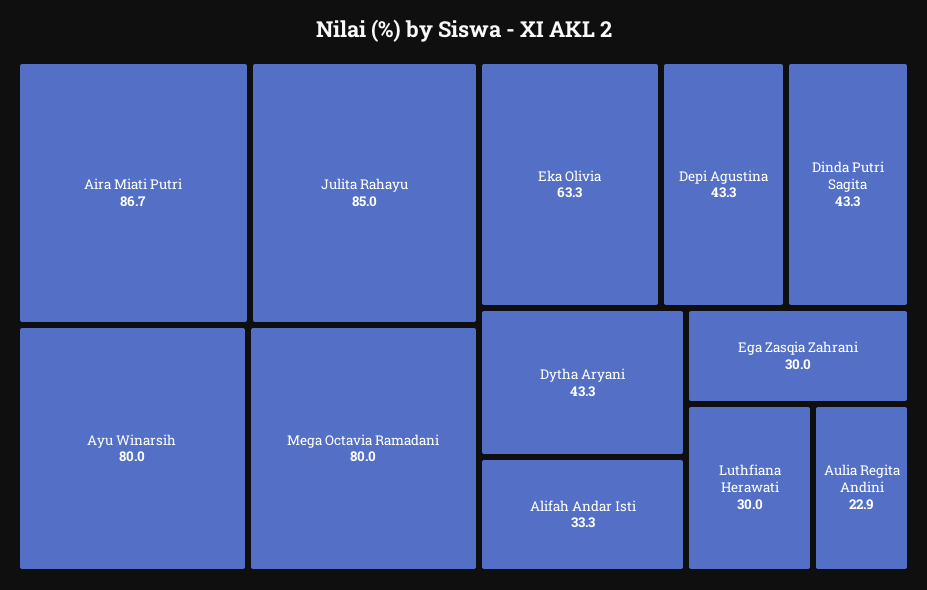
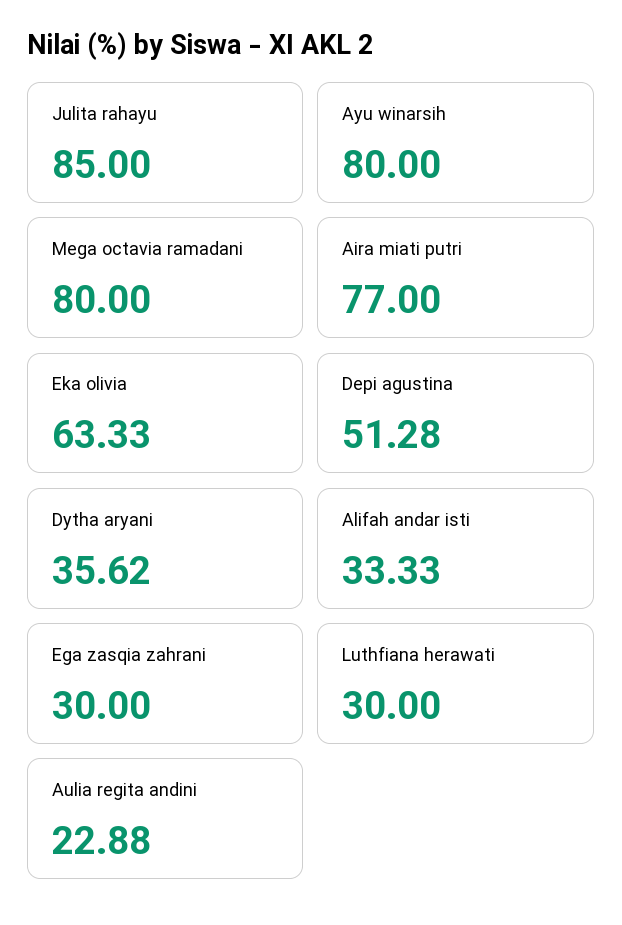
  {
-   "Aira Miati Putri": 86.7,
+   "Aira Miati Putri": 77,
    "Julita Rahayu": 85,
    "Ayu Winarsih": 80,
    "Mega Octavia Ramadani": 80,
    "Eka Olivia": 63.33,
-   "Depi Agustina": 43.3,
+   "Depi Agustina": 51.28,
-   "Dinda Putri Sagita": 43.3,
-   "Dytha Aryani": 43.3,
+   "Dytha Aryani": 35.62,
    "Alifah Andar Isti": 33.33,
    "Ega Zasqia Zahrani": 30,
    "Luthfiana Herawati": 30,
    "Aulia Regita Andini": 22.88
  }

